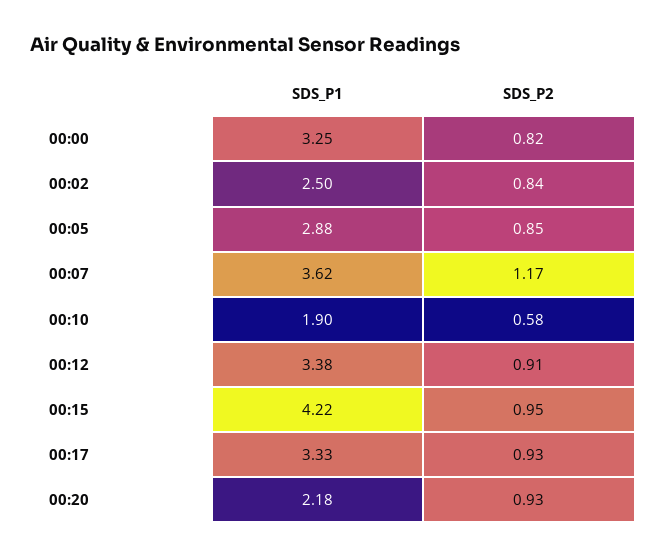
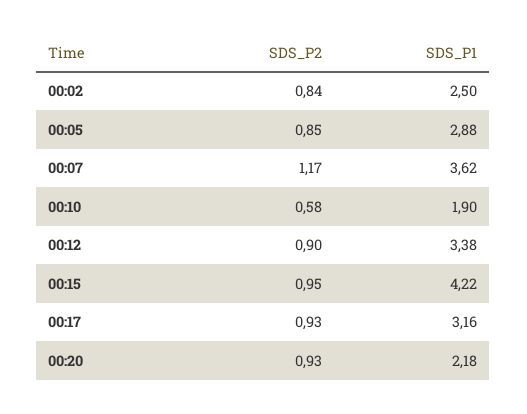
  {
    "SDS_P1": {
-     "00:00": 3.25,
      "00:02": 2.5,
      "00:05": 2.88,
      "00:07": 3.62,
      "00:10": 1.9,
      "00:12": 3.38,
      "00:15": 4.22,
-     "00:17": 3.33,
+     "00:17": 3.16,
      "00:20": 2.18
    },
    "SDS_P2": {
-     "00:00": 0.82,
      "00:02": 0.84,
      "00:05": 0.85,
      "00:07": 1.17,
      "00:10": 0.58,
-     "00:12": 0.91,
+     "00:12": 0.9,
      "00:15": 0.95,
      "00:17": 0.93,
      "00:20": 0.93
    }
  }

